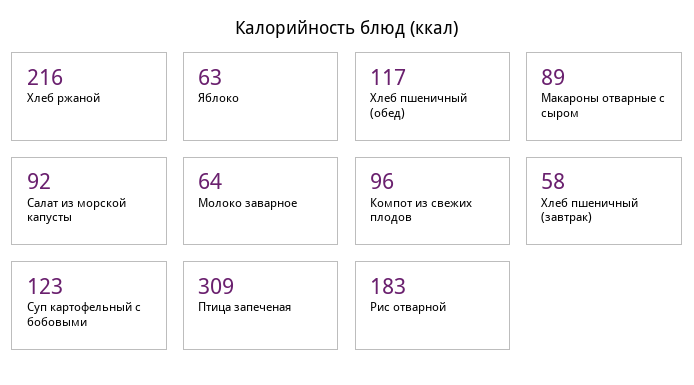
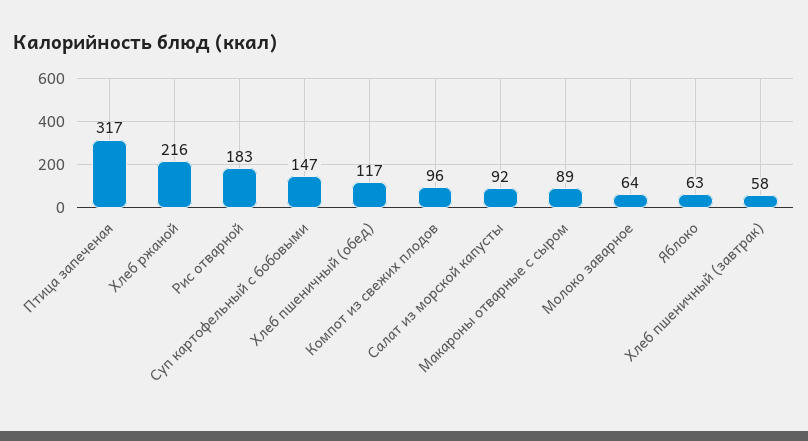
  {
    "Хлеб ржаной": 216,
    "Яблоко": 63,
    "Хлеб пшеничный (обед)": 117,
    "Макароны отварные с сыром": 89,
    "Салат из морской капусты": 92,
    "Молоко заварное": 64,
    "Компот из свежих плодов": 96,
    "Хлеб пшеничный (завтрак)": 58,
-   "Суп картофельный с бобовыми": 123,
+   "Суп картофельный с бобовыми": 147,
-   "Птица запеченая": 309,
+   "Птица запеченая": 317,
    "Рис отварной": 183
  }

